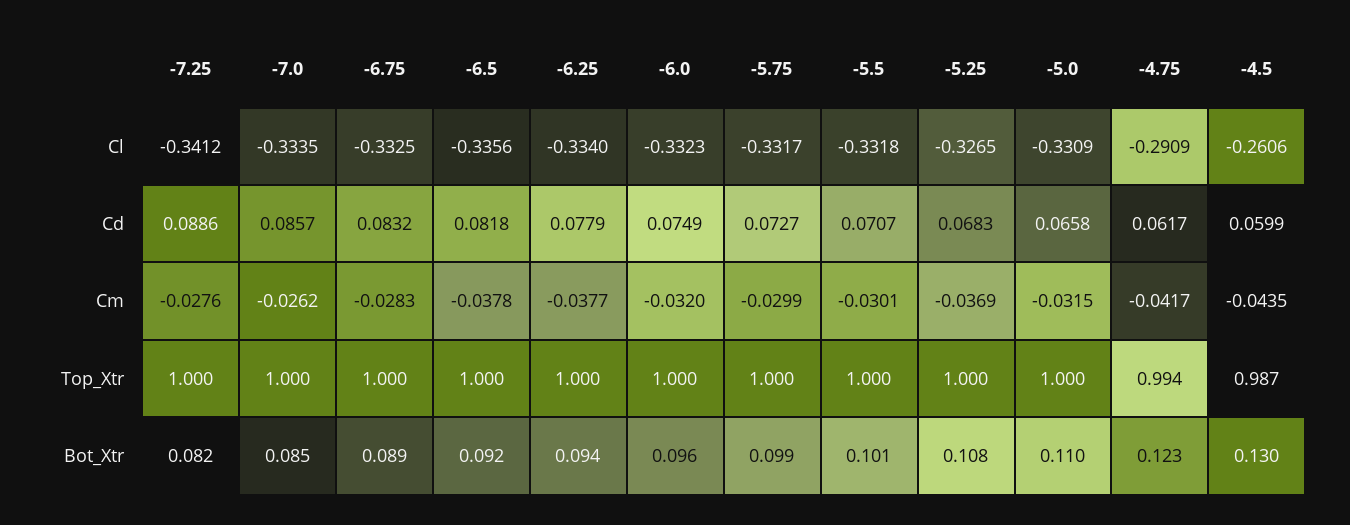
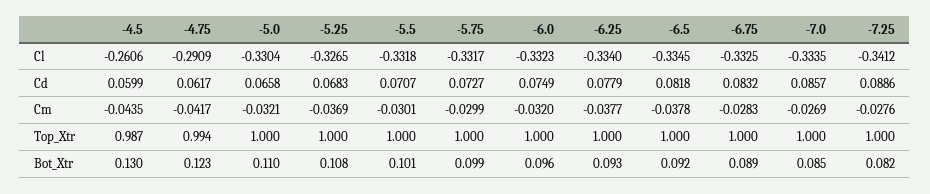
  {
    "-7.25": {
      "Cl": -0.3412,
      "Cd": 0.0886,
      "Cm": -0.0276,
      "Top_Xtr": 1,
      "Bot_Xtr": 0.082
    },
    "-7.0": {
      "Cl": -0.3335,
      "Cd": 0.0857,
-     "Cm": -0.0262,
+     "Cm": -0.0269,
      "Top_Xtr": 1,
      "Bot_Xtr": 0.085
    },
    "-6.75": {
      "Cl": -0.3325,
      "Cd": 0.0832,
      "Cm": -0.0283,
      "Top_Xtr": 1,
      "Bot_Xtr": 0.089
    },
    "-6.5": {
-     "Cl": -0.3356,
+     "Cl": -0.3345,
      "Cd": 0.0818,
      "Cm": -0.0378,
      "Top_Xtr": 1,
      "Bot_Xtr": 0.092
    },
    "-6.25": {
      "Cl": -0.334,
      "Cd": 0.0779,
      "Cm": -0.0377,
      "Top_Xtr": 1,
-     "Bot_Xtr": 0.094
+     "Bot_Xtr": 0.093
    },
    "-6.0": {
      "Cl": -0.3323,
      "Cd": 0.0749,
      "Cm": -0.032,
      "Top_Xtr": 1,
      "Bot_Xtr": 0.096
    },
    "-5.75": {
      "Cl": -0.3317,
      "Cd": 0.0727,
      "Cm": -0.0299,
      "Top_Xtr": 1,
      "Bot_Xtr": 0.099
    },
    "-5.5": {
      "Cl": -0.3318,
      "Cd": 0.0707,
      "Cm": -0.0301,
      "Top_Xtr": 1,
      "Bot_Xtr": 0.101
    },
    "-5.25": {
      "Cl": -0.3265,
      "Cd": 0.0683,
      "Cm": -0.0369,
      "Top_Xtr": 1,
      "Bot_Xtr": 0.108
    },
    "-5.0": {
-     "Cl": -0.3309,
+     "Cl": -0.3304,
      "Cd": 0.0658,
-     "Cm": -0.0315,
+     "Cm": -0.0321,
      "Top_Xtr": 1,
      "Bot_Xtr": 0.11
    },
    "-4.75": {
      "Cl": -0.2909,
      "Cd": 0.0617,
      "Cm": -0.0417,
      "Top_Xtr": 0.994,
      "Bot_Xtr": 0.123
    },
    "-4.5": {
      "Cl": -0.2606,
      "Cd": 0.0599,
      "Cm": -0.0435,
      "Top_Xtr": 0.987,
      "Bot_Xtr": 0.13
    }
  }

